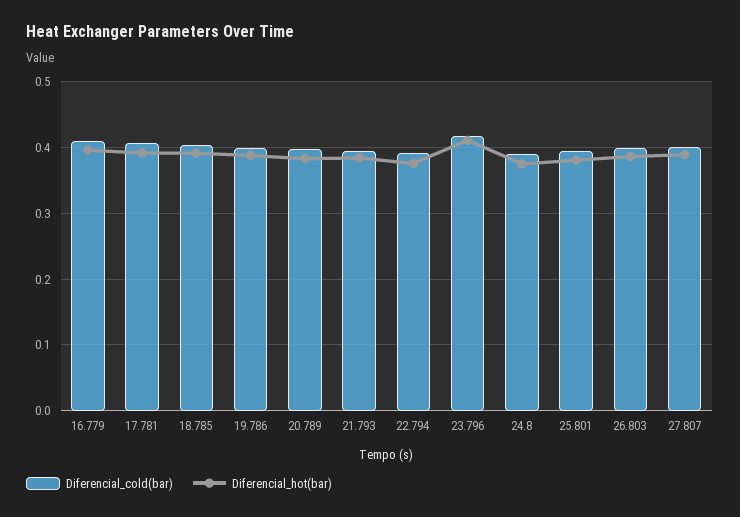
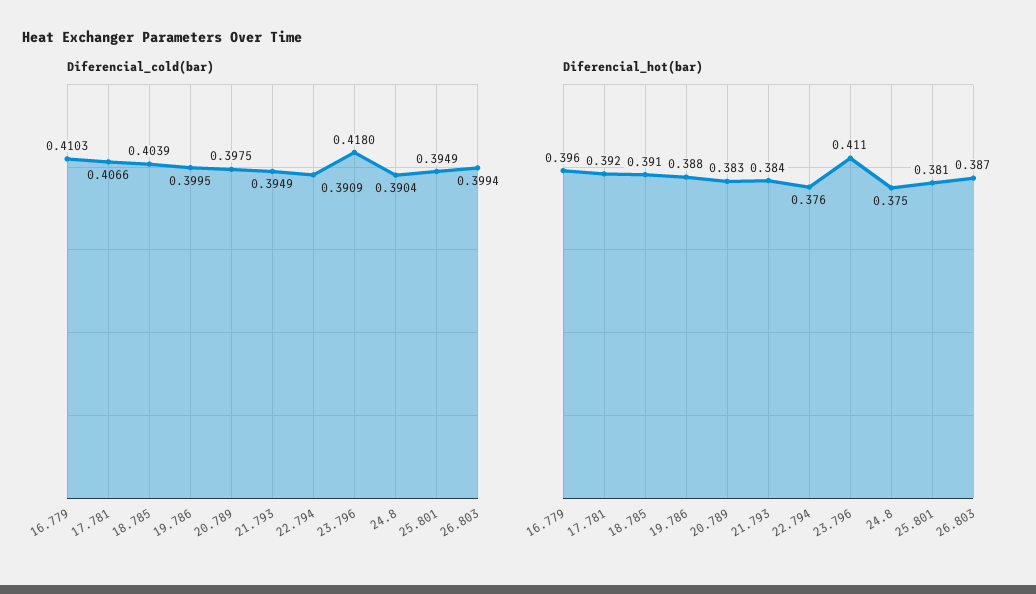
  {
    "Diferencial_cold(bar)": {
      "16.779": 0.4103,
      "17.781": 0.4066,
      "18.785": 0.4039,
      "19.786": 0.3995,
      "20.789": 0.3975,
      "21.793": 0.3949,
      "22.794": 0.3909,
      "23.796": 0.418,
      "24.8": 0.3904,
      "25.801": 0.3949,
-     "26.803": 0.3994,
+     "26.803": 0.3994
-     "27.807": 0.4
    },
    "Diferencial_hot(bar)": {
      "16.779": 0.396,
      "17.781": 0.392,
      "18.785": 0.391,
      "19.786": 0.388,
      "20.789": 0.383,
      "21.793": 0.384,
      "22.794": 0.376,
      "23.796": 0.411,
      "24.8": 0.375,
      "25.801": 0.381,
-     "26.803": 0.387,
+     "26.803": 0.387
-     "27.807": 0.39
    }
  }

